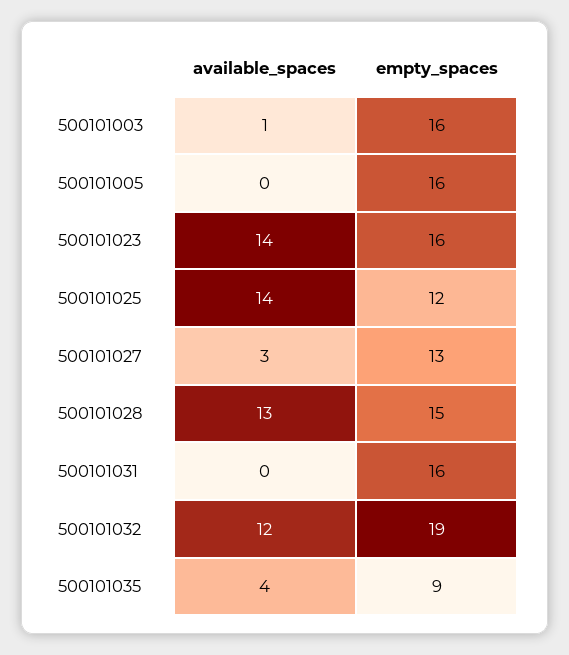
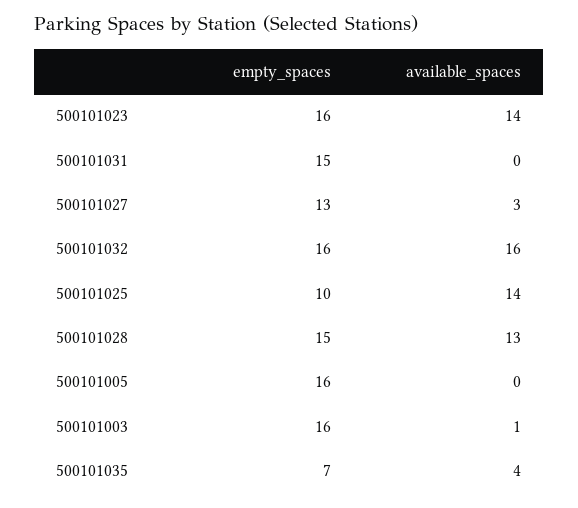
  {
    "available_spaces": {
      "500101003": 1,
      "500101005": 0,
      "500101023": 14,
      "500101025": 14,
      "500101027": 3,
      "500101028": 13,
      "500101031": 0,
-     "500101032": 12,
+     "500101032": 16,
      "500101035": 4
    },
    "empty_spaces": {
      "500101003": 16,
      "500101005": 16,
      "500101023": 16,
-     "500101025": 12,
+     "500101025": 10,
      "500101027": 13,
      "500101028": 15,
-     "500101031": 16,
+     "500101031": 15,
-     "500101032": 19,
+     "500101032": 16,
-     "500101035": 9
+     "500101035": 7
    }
  }

